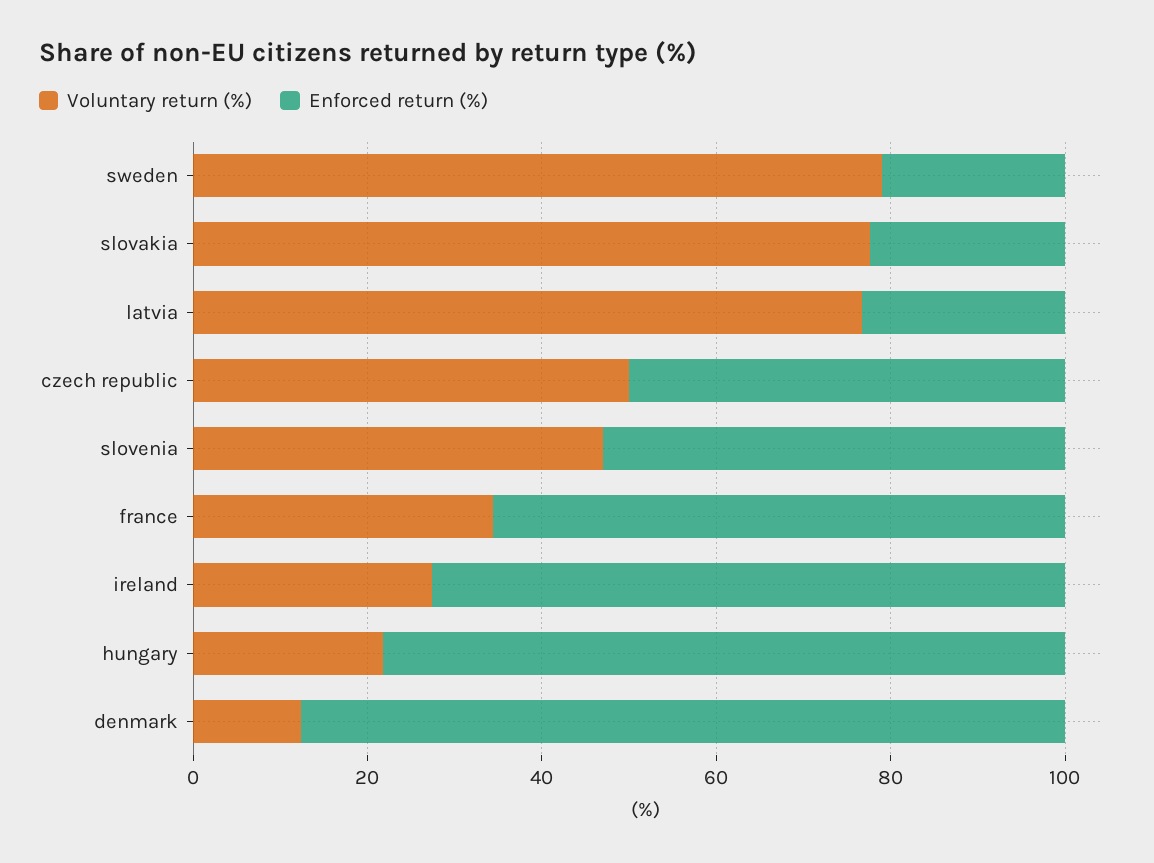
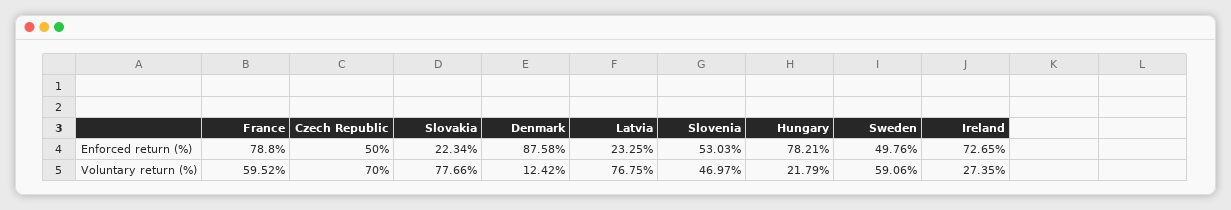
  {
    "Voluntary return (%)": {
-     "sweden": 80,
+     "sweden": 59.06,
      "slovakia": 77.66,
      "latvia": 76.75,
-     "czech republic": 50,
+     "czech republic": 70,
      "slovenia": 46.97,
-     "france": 35,
+     "france": 59.52,
      "ireland": 27.35,
      "hungary": 21.79,
      "denmark": 12.42
    },
    "Enforced return (%)": {
-     "sweden": 20,
+     "sweden": 49.76,
      "slovakia": 22.34,
      "latvia": 23.25,
      "czech republic": 50,
      "slovenia": 53.03,
-     "france": 65,
+     "france": 78.8,
      "ireland": 72.65,
      "hungary": 78.21,
      "denmark": 87.58
    }
  }

